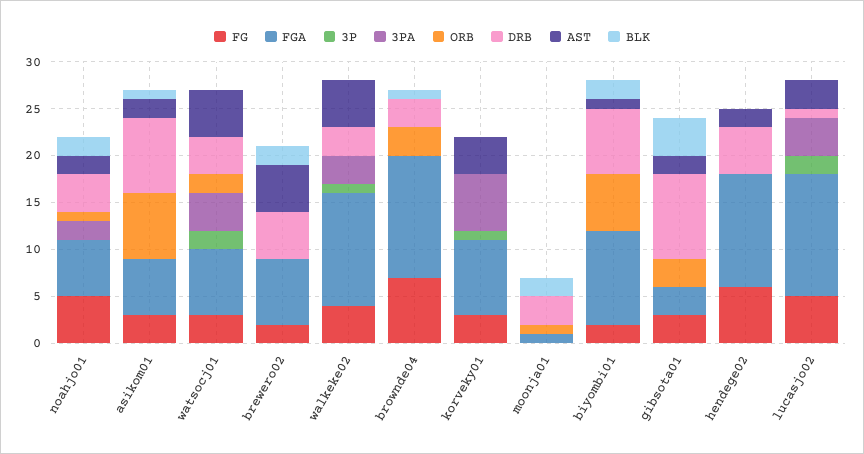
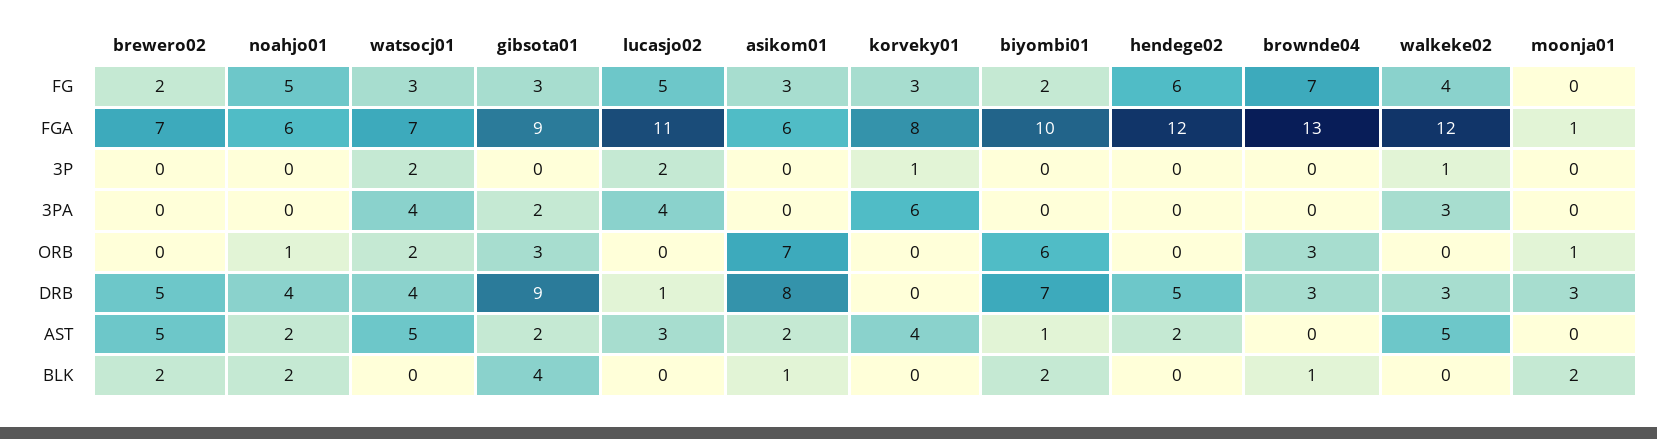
  {
    "FG": {
      "noahjo01": 5,
      "asikom01": 3,
      "watsocj01": 3,
      "brewero02": 2,
      "walkeke02": 4,
      "brownde04": 7,
      "korveky01": 3,
      "moonja01": 0,
      "biyombi01": 2,
      "gibsota01": 3,
      "hendege02": 6,
      "lucasjo02": 5
    },
    "FGA": {
      "noahjo01": 6,
      "asikom01": 6,
      "watsocj01": 7,
      "brewero02": 7,
      "walkeke02": 12,
      "brownde04": 13,
      "korveky01": 8,
      "moonja01": 1,
      "biyombi01": 10,
-     "gibsota01": 3,
+     "gibsota01": 9,
      "hendege02": 12,
-     "lucasjo02": 13
+     "lucasjo02": 11
    },
    "3P": {
      "noahjo01": 0,
      "asikom01": 0,
      "watsocj01": 2,
      "brewero02": 0,
      "walkeke02": 1,
      "brownde04": 0,
      "korveky01": 1,
      "moonja01": 0,
      "biyombi01": 0,
      "gibsota01": 0,
      "hendege02": 0,
      "lucasjo02": 2
    },
    "3PA": {
-     "noahjo01": 2,
+     "noahjo01": 0,
      "asikom01": 0,
      "watsocj01": 4,
      "brewero02": 0,
      "walkeke02": 3,
      "brownde04": 0,
      "korveky01": 6,
      "moonja01": 0,
      "biyombi01": 0,
-     "gibsota01": 0,
+     "gibsota01": 2,
      "hendege02": 0,
      "lucasjo02": 4
    },
    "ORB": {
      "noahjo01": 1,
      "asikom01": 7,
      "watsocj01": 2,
      "brewero02": 0,
      "walkeke02": 0,
      "brownde04": 3,
      "korveky01": 0,
      "moonja01": 1,
      "biyombi01": 6,
      "gibsota01": 3,
      "hendege02": 0,
      "lucasjo02": 0
    },
    "DRB": {
      "noahjo01": 4,
      "asikom01": 8,
      "watsocj01": 4,
      "brewero02": 5,
      "walkeke02": 3,
      "brownde04": 3,
      "korveky01": 0,
      "moonja01": 3,
      "biyombi01": 7,
      "gibsota01": 9,
      "hendege02": 5,
      "lucasjo02": 1
    },
    "AST": {
      "noahjo01": 2,
      "asikom01": 2,
      "watsocj01": 5,
      "brewero02": 5,
      "walkeke02": 5,
      "brownde04": 0,
      "korveky01": 4,
      "moonja01": 0,
      "biyombi01": 1,
      "gibsota01": 2,
      "hendege02": 2,
      "lucasjo02": 3
    },
    "BLK": {
      "noahjo01": 2,
      "asikom01": 1,
      "watsocj01": 0,
      "brewero02": 2,
      "walkeke02": 0,
      "brownde04": 1,
      "korveky01": 0,
      "moonja01": 2,
      "biyombi01": 2,
      "gibsota01": 4,
      "hendege02": 0,
      "lucasjo02": 0
    }
  }

